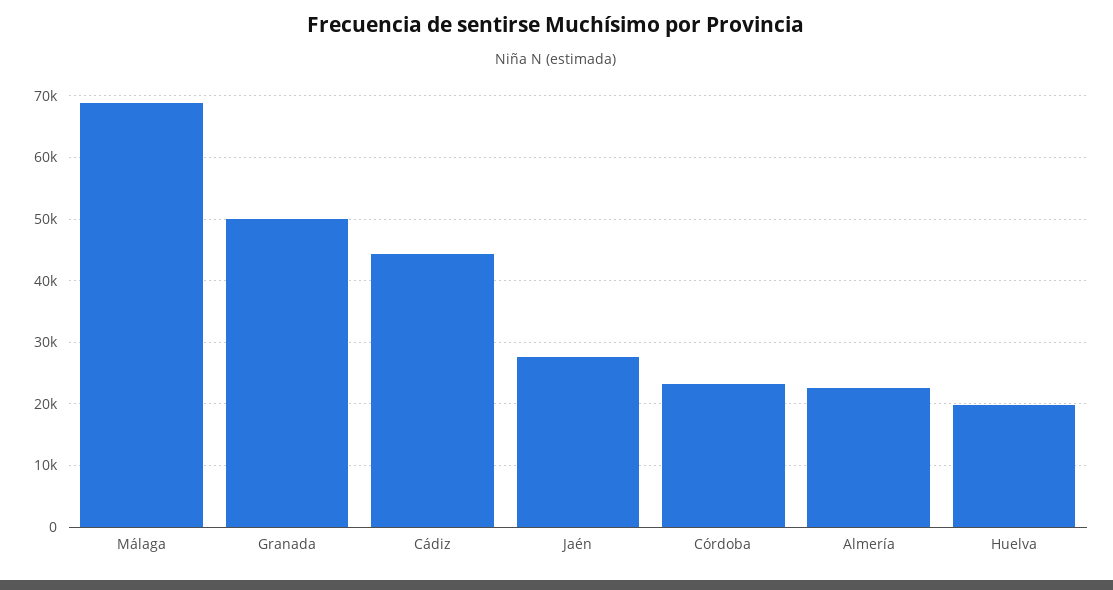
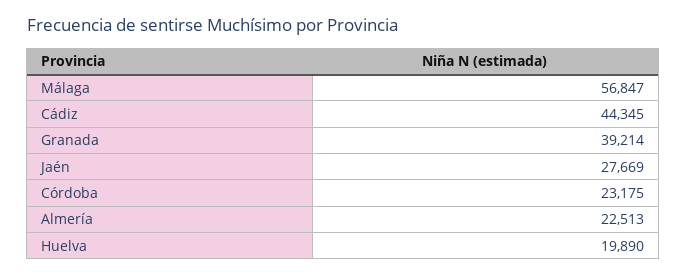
  {
-   "Málaga": 69000,
+   "Málaga": 56847,
-   "Granada": 50000,
+   "Granada": 39214,
    "Cádiz": 44345,
    "Jaén": 27669,
    "Córdoba": 23175,
    "Almería": 22513,
    "Huelva": 19890
  }

